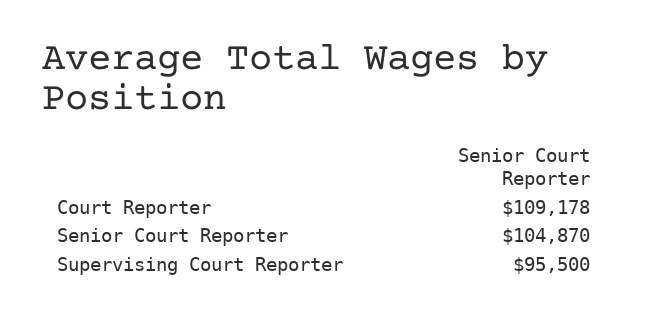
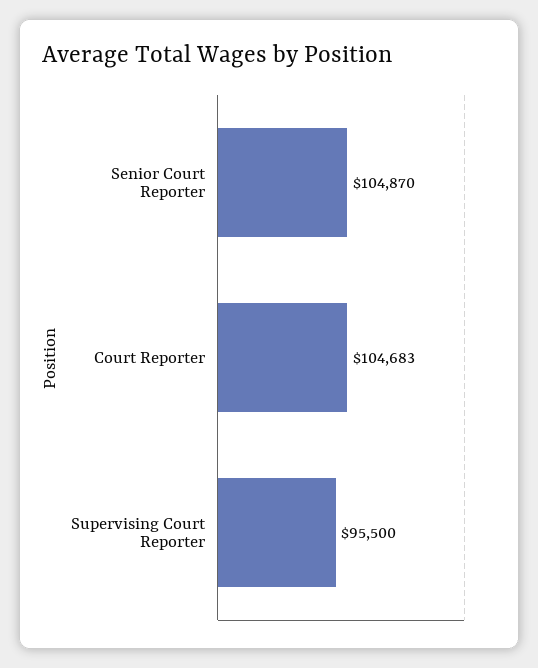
  {
-   "Court Reporter": 109178,
+   "Court Reporter": 104683,
    "Senior Court Reporter": 104870,
    "Supervising Court Reporter": 95500
  }

